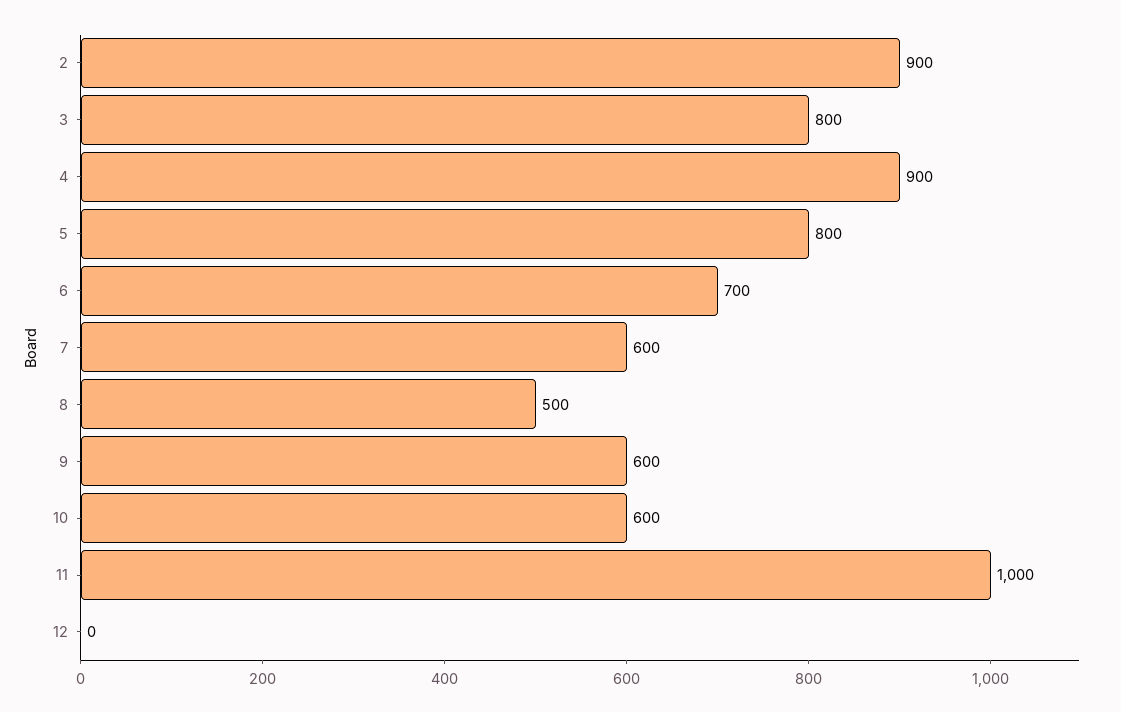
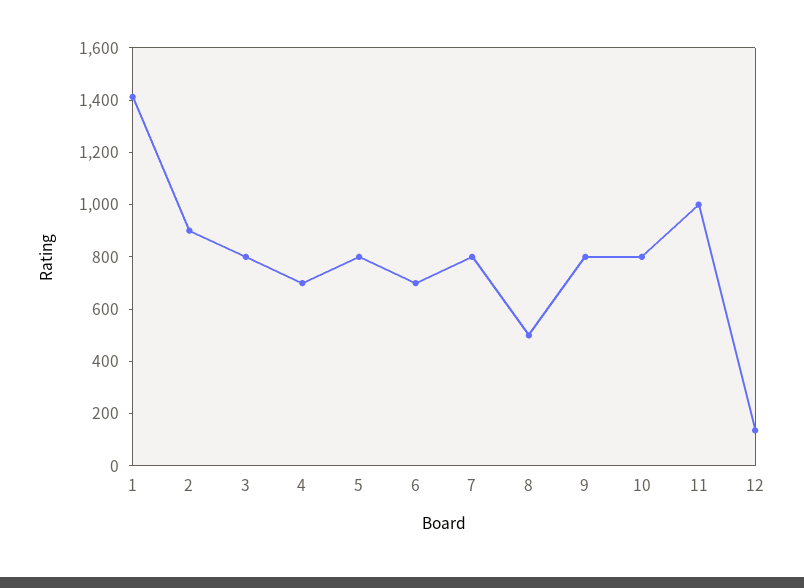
  {
    "2": 900,
    "3": 800,
-   "4": 900,
+   "4": 700,
    "5": 800,
    "6": 700,
-   "7": 600,
+   "7": 800,
    "8": 500,
-   "9": 600,
+   "9": 800,
-   "10": 600,
+   "10": 800,
    "11": 1000,
-   "12": 0
+   "12": 150,
+   "1": 1400
  }

